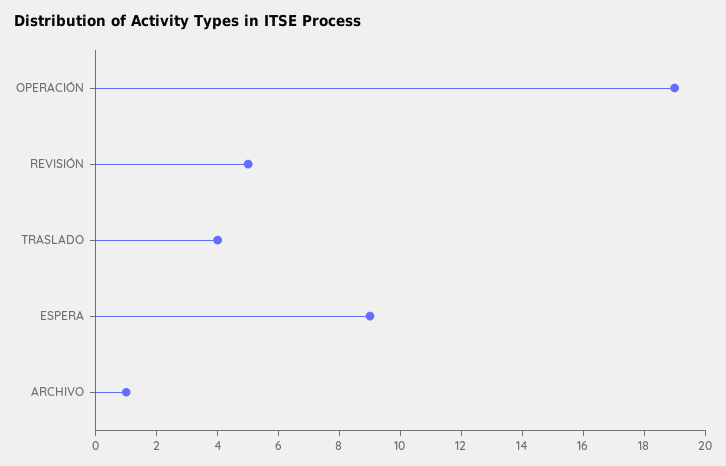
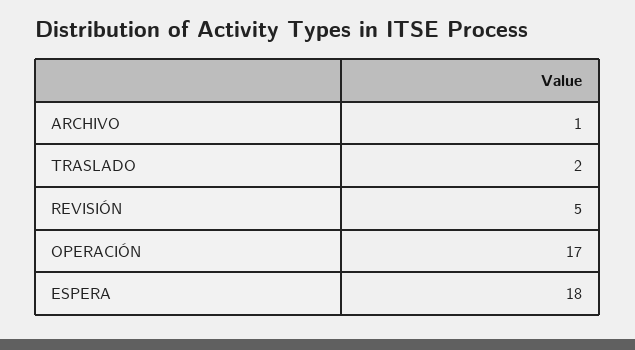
  {
-   "OPERACIÓN": 19,
+   "OPERACIÓN": 17,
    "REVISIÓN": 5,
-   "TRASLADO": 4,
+   "TRASLADO": 2,
-   "ESPERA": 9,
+   "ESPERA": 18,
    "ARCHIVO": 1
  }

